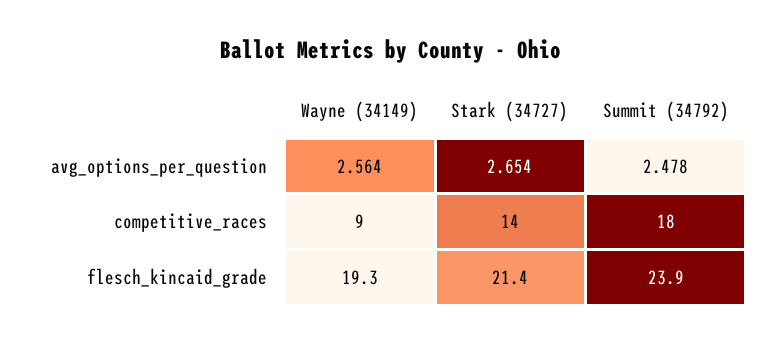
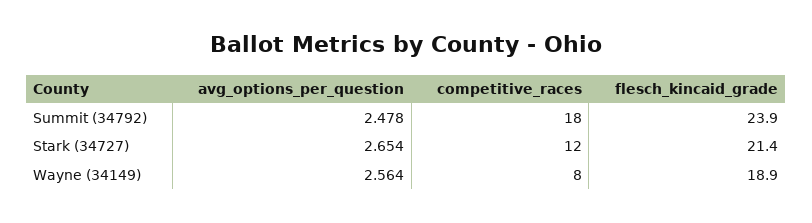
  {
    "Wayne (34149)": {
      "avg_options_per_question": 2.564,
-     "competitive_races": 9,
+     "competitive_races": 8,
-     "flesch_kincaid_grade": 19.3
+     "flesch_kincaid_grade": 18.9
    },
    "Stark (34727)": {
      "avg_options_per_question": 2.654,
-     "competitive_races": 14,
+     "competitive_races": 12,
      "flesch_kincaid_grade": 21.4
    },
    "Summit (34792)": {
      "avg_options_per_question": 2.478,
      "competitive_races": 18,
      "flesch_kincaid_grade": 23.9
    }
  }

